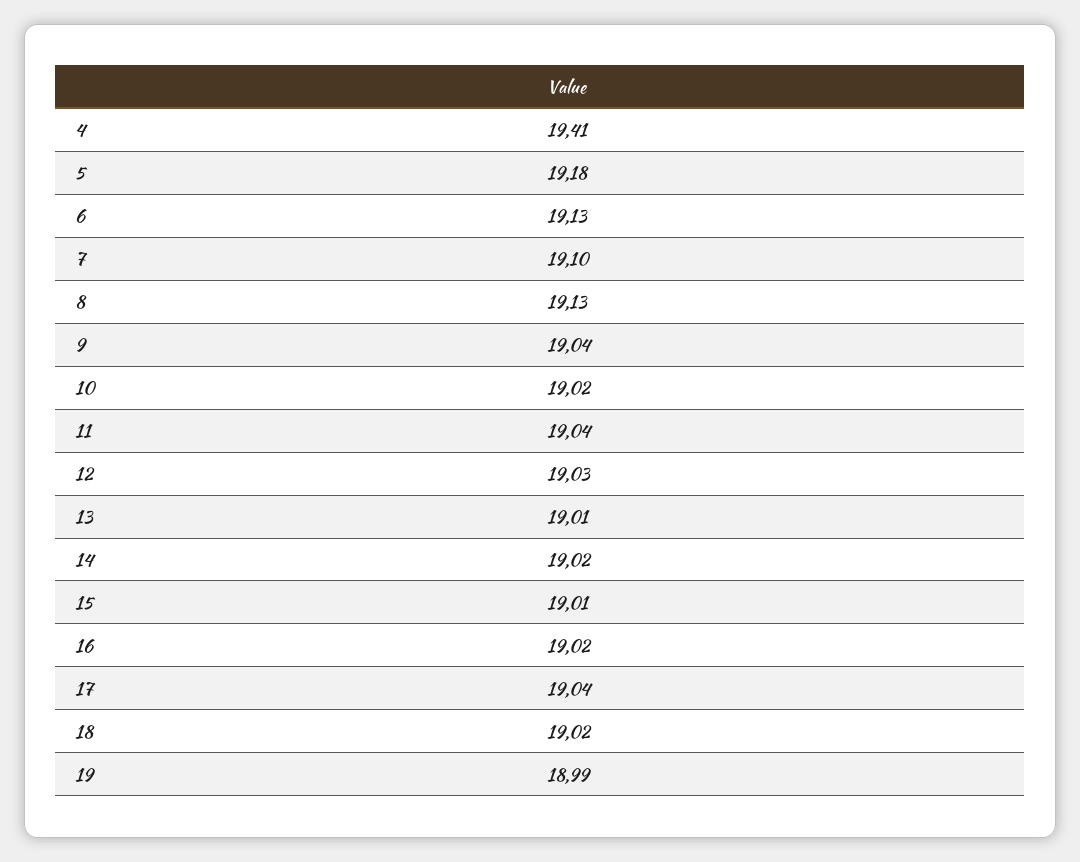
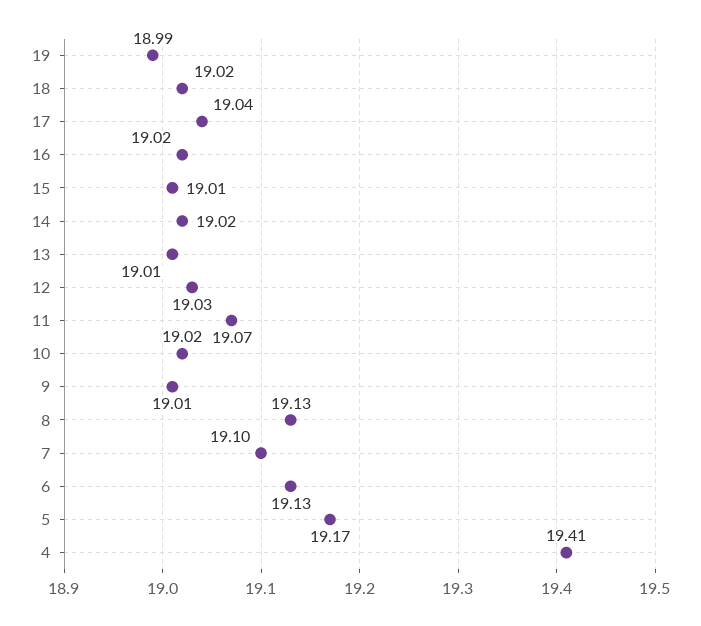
  {
    "4": 19.41,
-   "5": 19.18,
+   "5": 19.17,
    "6": 19.13,
    "7": 19.1,
    "8": 19.13,
-   "9": 19.04,
+   "9": 19.01,
    "10": 19.02,
-   "11": 19.04,
+   "11": 19.07,
    "12": 19.03,
    "13": 19.01,
    "14": 19.02,
    "15": 19.01,
    "16": 19.02,
    "17": 19.04,
    "18": 19.02,
    "19": 18.99
  }

